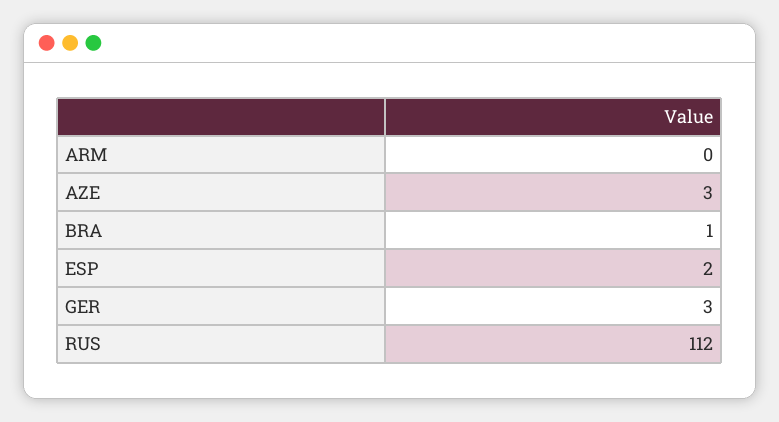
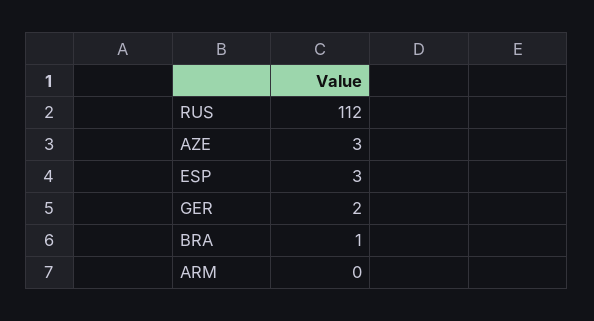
  {
    "ARM": 0,
    "AZE": 3,
    "BRA": 1,
-   "ESP": 2,
+   "ESP": 3,
-   "GER": 3,
+   "GER": 2,
    "RUS": 112
  }

